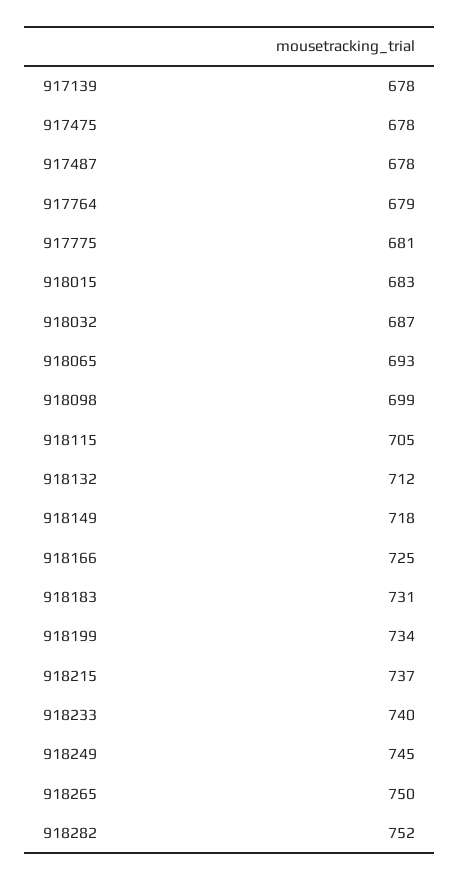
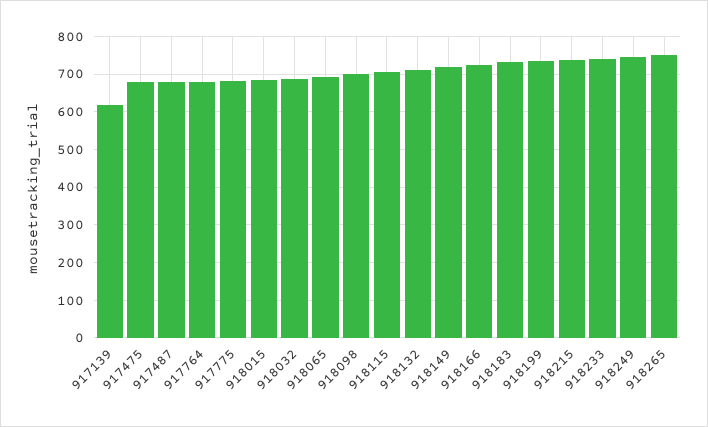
  {
-   "917139": 678,
+   "917139": 620,
    "917475": 678,
    "917487": 678,
    "917764": 679,
    "917775": 681,
    "918015": 683,
    "918032": 687,
    "918065": 693,
    "918098": 699,
    "918115": 705,
    "918132": 712,
    "918149": 718,
    "918166": 725,
    "918183": 731,
    "918199": 734,
    "918215": 737,
    "918233": 740,
    "918249": 745,
-   "918265": 750,
+   "918265": 750
-   "918282": 752
  }

